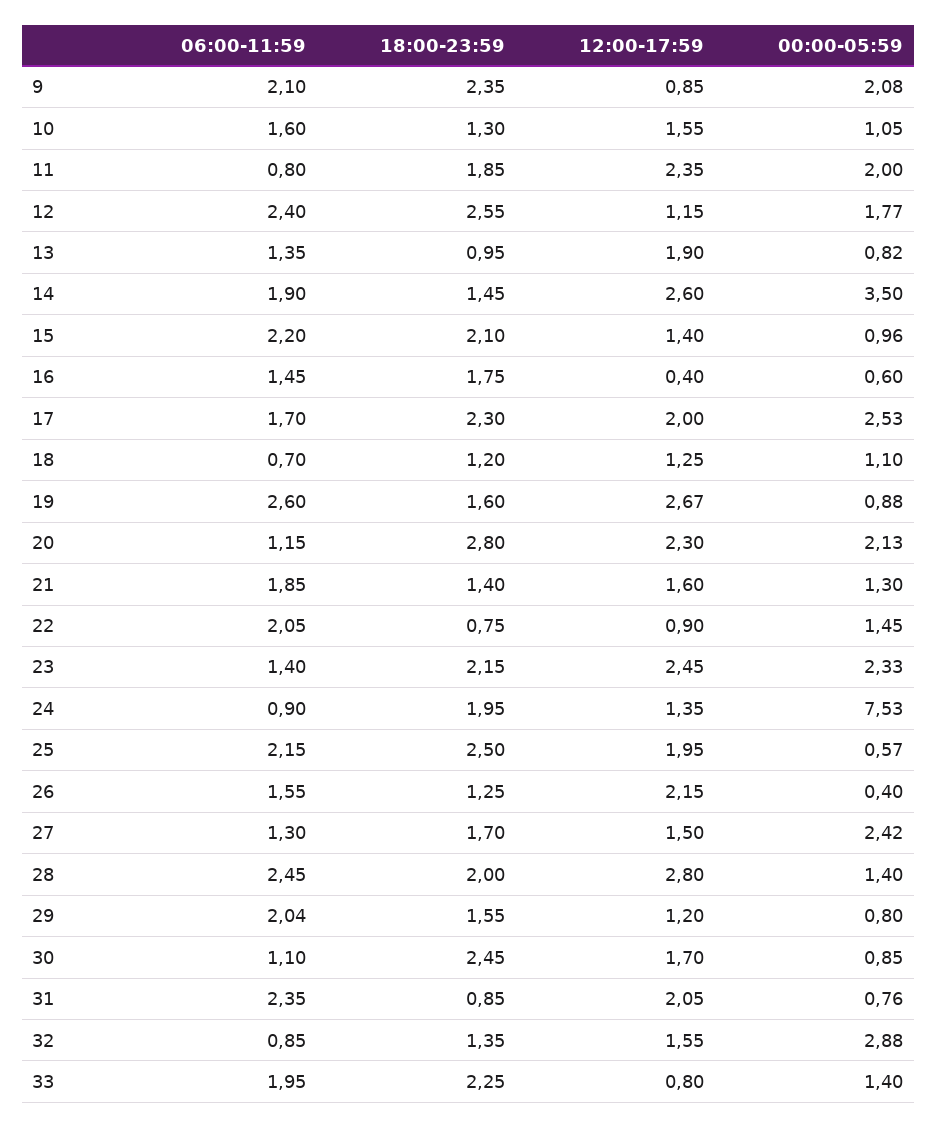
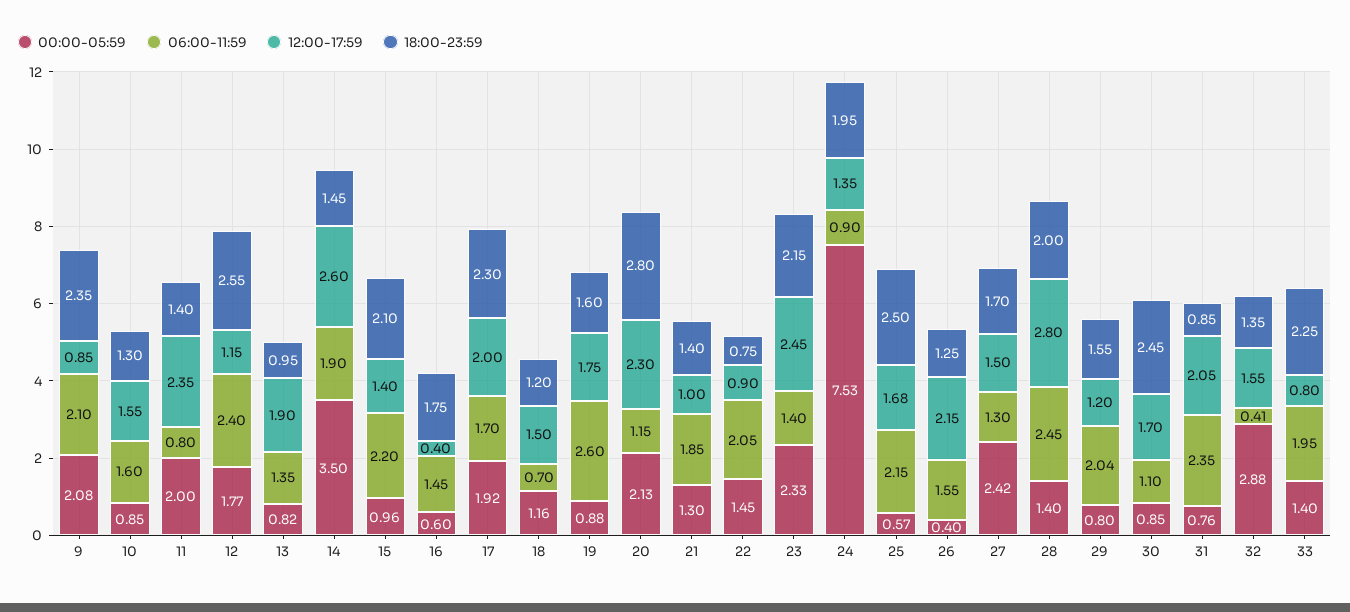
  {
    "06:00-11:59": {
      "9": 2.1,
      "10": 1.6,
      "11": 0.8,
      "12": 2.4,
      "13": 1.35,
      "14": 1.9,
      "15": 2.2,
      "16": 1.45,
      "17": 1.7,
      "18": 0.7,
      "19": 2.6,
      "20": 1.15,
      "21": 1.85,
      "22": 2.05,
      "23": 1.4,
      "24": 0.9,
      "25": 2.15,
      "26": 1.55,
      "27": 1.3,
      "28": 2.45,
      "29": 2.04,
      "30": 1.1,
      "31": 2.35,
-     "32": 0.85,
+     "32": 0.41,
      "33": 1.95
    },
    "18:00-23:59": {
      "9": 2.35,
      "10": 1.3,
-     "11": 1.85,
+     "11": 1.4,
      "12": 2.55,
      "13": 0.95,
      "14": 1.45,
      "15": 2.1,
      "16": 1.75,
      "17": 2.3,
      "18": 1.2,
      "19": 1.6,
      "20": 2.8,
      "21": 1.4,
      "22": 0.75,
      "23": 2.15,
      "24": 1.95,
      "25": 2.5,
      "26": 1.25,
      "27": 1.7,
      "28": 2,
      "29": 1.55,
      "30": 2.45,
      "31": 0.85,
      "32": 1.35,
      "33": 2.25
    },
    "12:00-17:59": {
      "9": 0.85,
      "10": 1.55,
      "11": 2.35,
      "12": 1.15,
      "13": 1.9,
      "14": 2.6,
      "15": 1.4,
      "16": 0.4,
      "17": 2,
-     "18": 1.25,
+     "18": 1.5,
-     "19": 2.67,
+     "19": 1.75,
      "20": 2.3,
-     "21": 1.6,
+     "21": 1,
      "22": 0.9,
      "23": 2.45,
      "24": 1.35,
-     "25": 1.95,
+     "25": 1.68,
      "26": 2.15,
      "27": 1.5,
      "28": 2.8,
      "29": 1.2,
      "30": 1.7,
      "31": 2.05,
      "32": 1.55,
      "33": 0.8
    },
    "00:00-05:59": {
      "9": 2.08,
-     "10": 1.05,
+     "10": 0.85,
      "11": 2,
      "12": 1.77,
      "13": 0.82,
      "14": 3.5,
      "15": 0.96,
      "16": 0.6,
-     "17": 2.53,
+     "17": 1.92,
-     "18": 1.1,
+     "18": 1.16,
      "19": 0.88,
      "20": 2.13,
      "21": 1.3,
      "22": 1.45,
      "23": 2.33,
      "24": 7.53,
      "25": 0.57,
      "26": 0.4,
      "27": 2.42,
      "28": 1.4,
      "29": 0.8,
      "30": 0.85,
      "31": 0.76,
      "32": 2.88,
      "33": 1.4
    }
  }

